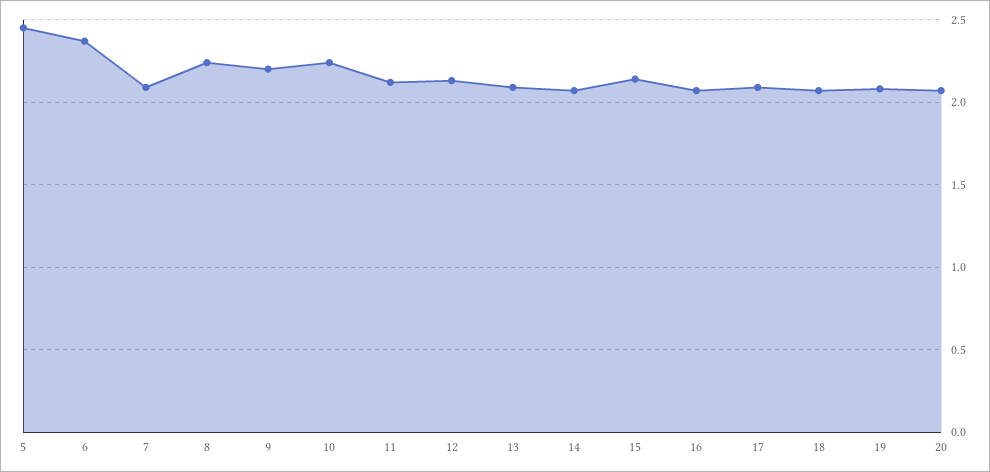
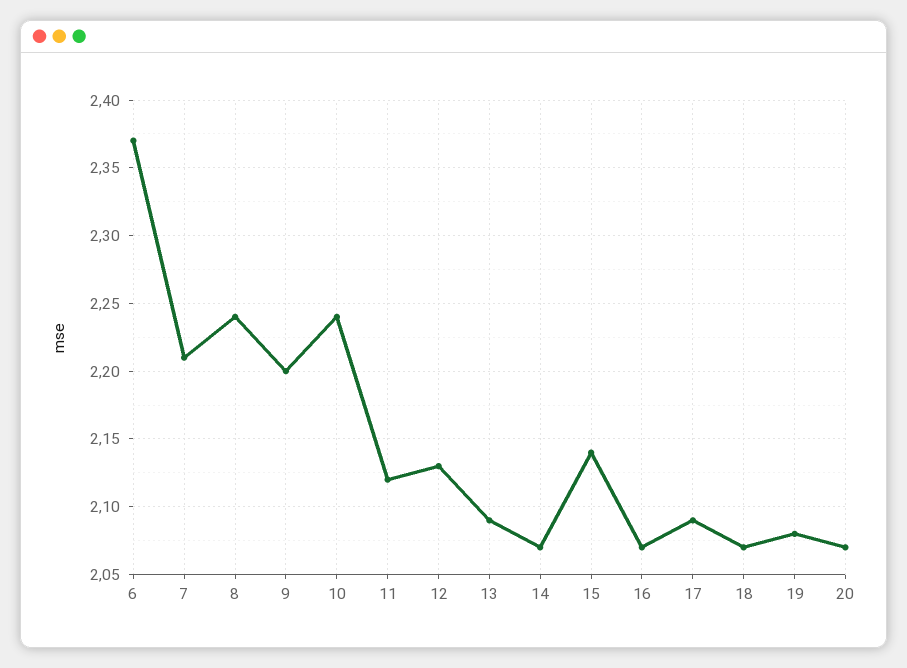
  {
-   "5": 2.45,
    "6": 2.37,
-   "7": 2.1,
+   "7": 2.21,
    "8": 2.24,
    "9": 2.2,
    "10": 2.24,
    "11": 2.12,
    "12": 2.13,
    "13": 2.09,
    "14": 2.07,
    "15": 2.14,
    "16": 2.07,
    "17": 2.09,
    "18": 2.07,
    "19": 2.08,
    "20": 2.07
  }

